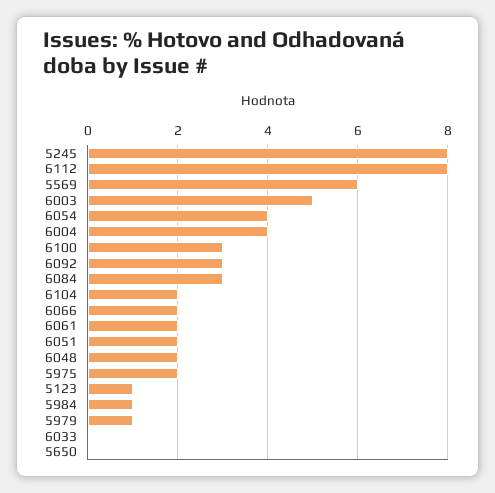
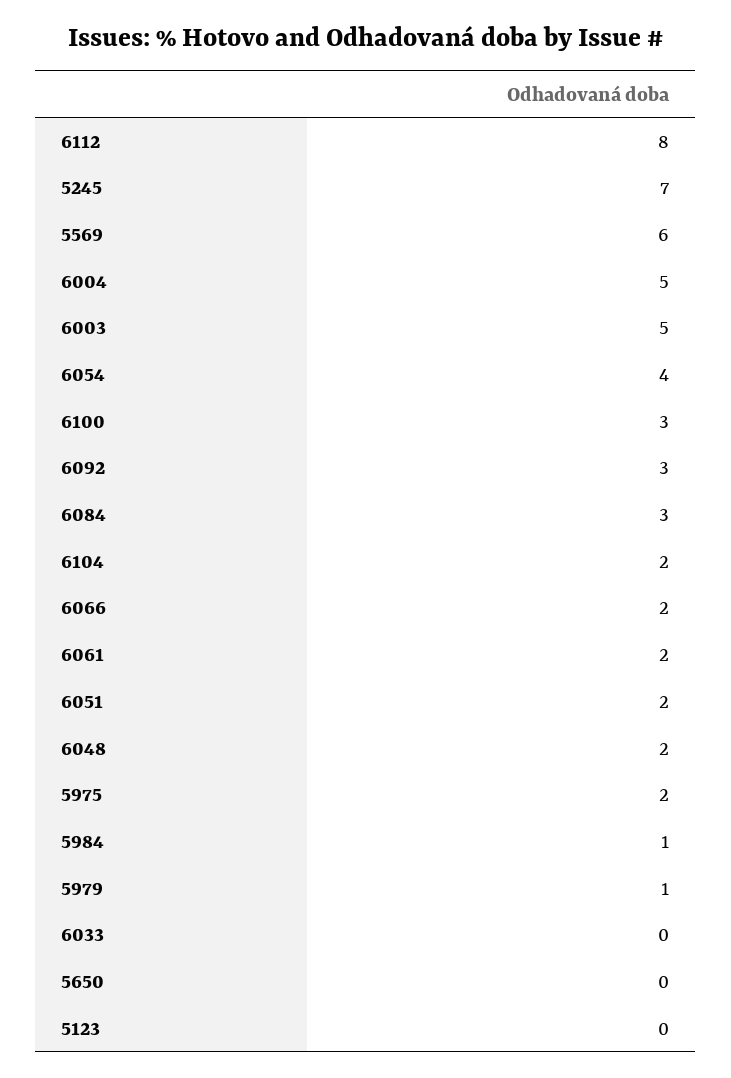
  {
-   "5245": 8,
+   "5245": 7,
    "6112": 8,
    "5569": 6,
    "6003": 5,
    "6054": 4,
-   "6004": 4,
+   "6004": 5,
    "6100": 3,
    "6092": 3,
    "6084": 3,
    "6104": 2,
    "6066": 2,
    "6061": 2,
    "6051": 2,
    "6048": 2,
    "5975": 2,
-   "5123": 1,
+   "5123": 0,
    "5984": 1,
    "5979": 1,
    "6033": 0,
    "5650": 0
  }

